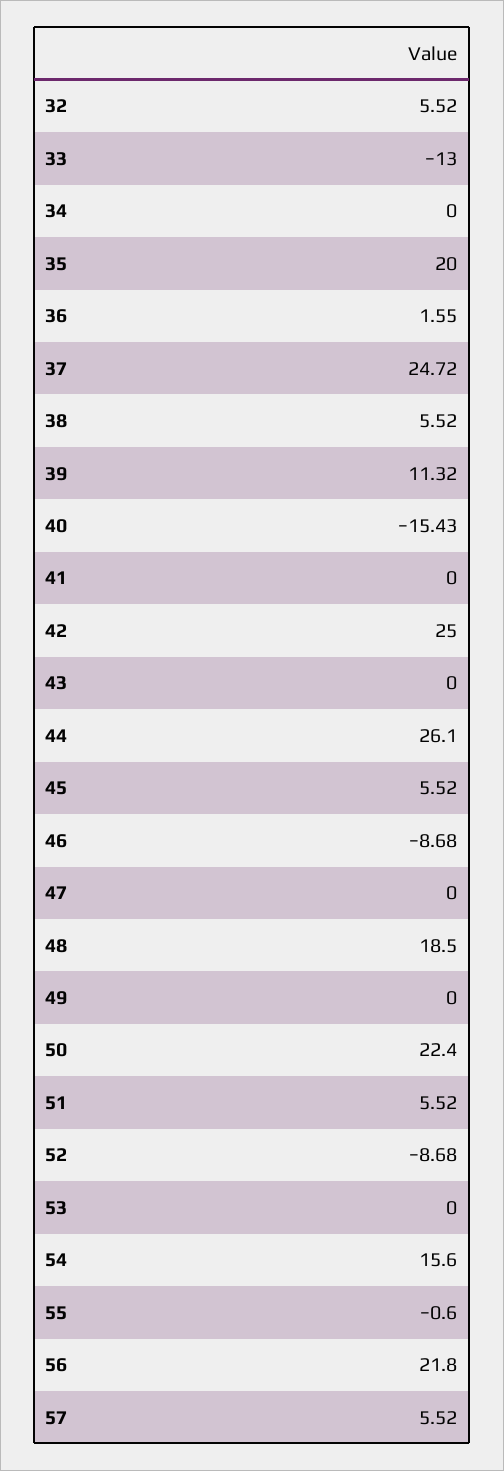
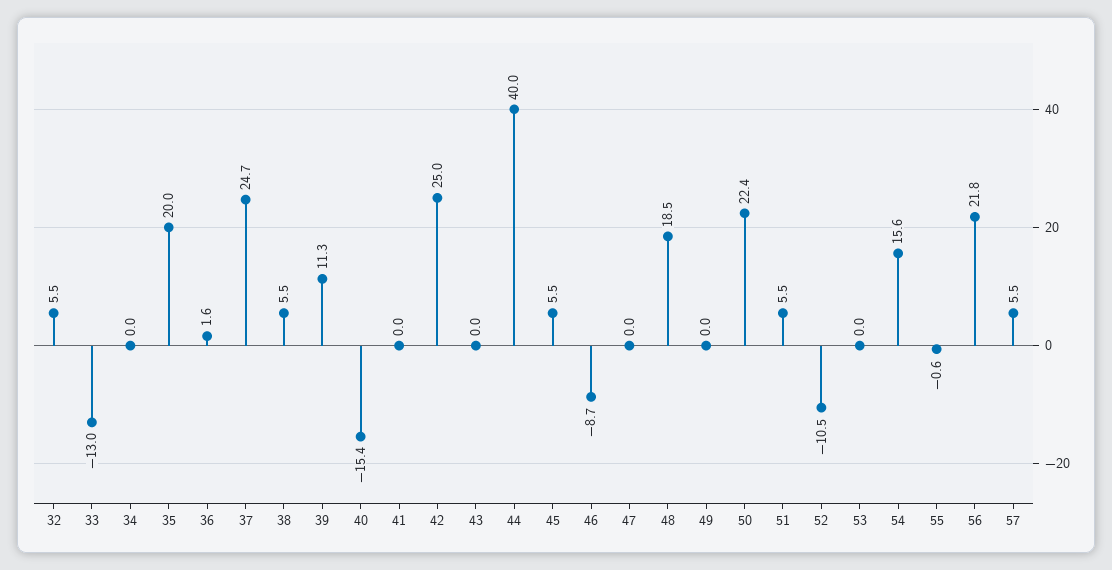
  {
    "32": 5.52,
    "33": -13,
    "34": 0,
    "35": 20,
    "36": 1.55,
    "37": 24.72,
    "38": 5.52,
    "39": 11.32,
    "40": -15.43,
    "41": 0,
    "42": 25,
    "43": 0,
-   "44": 26.1,
+   "44": 40,
    "45": 5.52,
    "46": -8.68,
    "47": 0,
    "48": 18.5,
    "49": 0,
    "50": 22.4,
    "51": 5.52,
-   "52": -8.68,
+   "52": -10.5,
    "53": 0,
    "54": 15.6,
    "55": -0.6,
    "56": 21.8,
    "57": 5.52
  }

